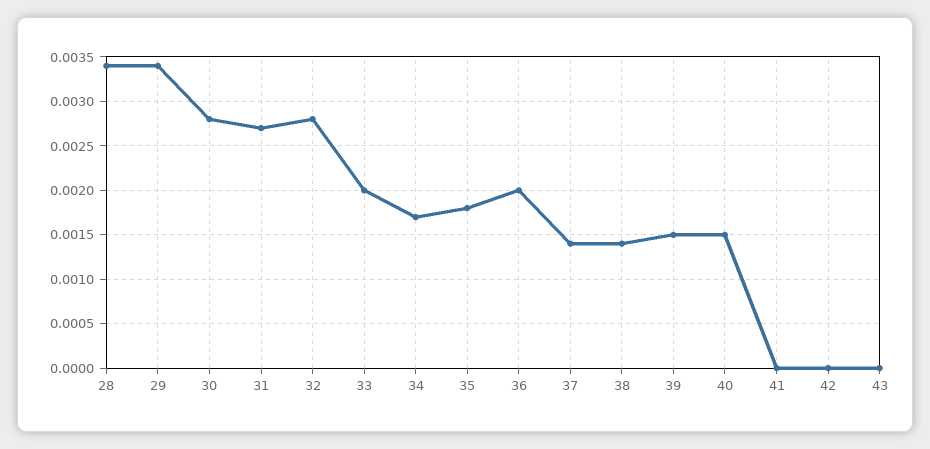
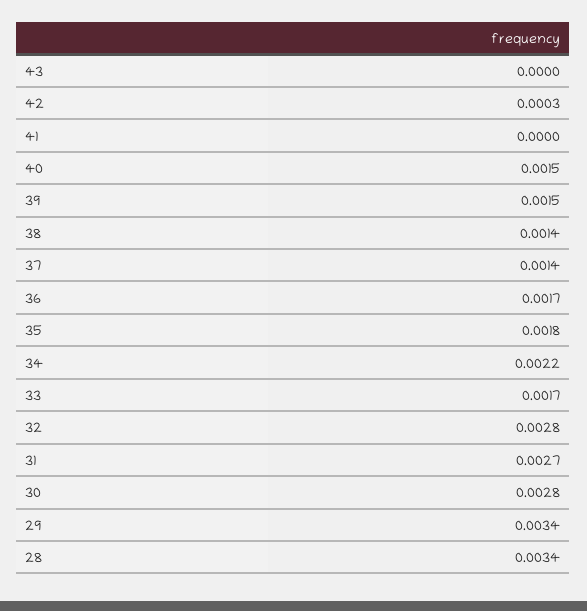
  {
    "28": 0.0034,
    "29": 0.0034,
    "30": 0.0028,
    "31": 0.0027,
    "32": 0.0028,
-   "33": 0.002,
+   "33": 0.0017,
-   "34": 0.0017,
+   "34": 0.0022,
    "35": 0.0018,
-   "36": 0.002,
+   "36": 0.0017,
    "37": 0.0014,
    "38": 0.0014,
    "39": 0.0015,
    "40": 0.0015,
    "41": 0,
-   "42": 0,
+   "42": 0.0003,
    "43": 0
  }

